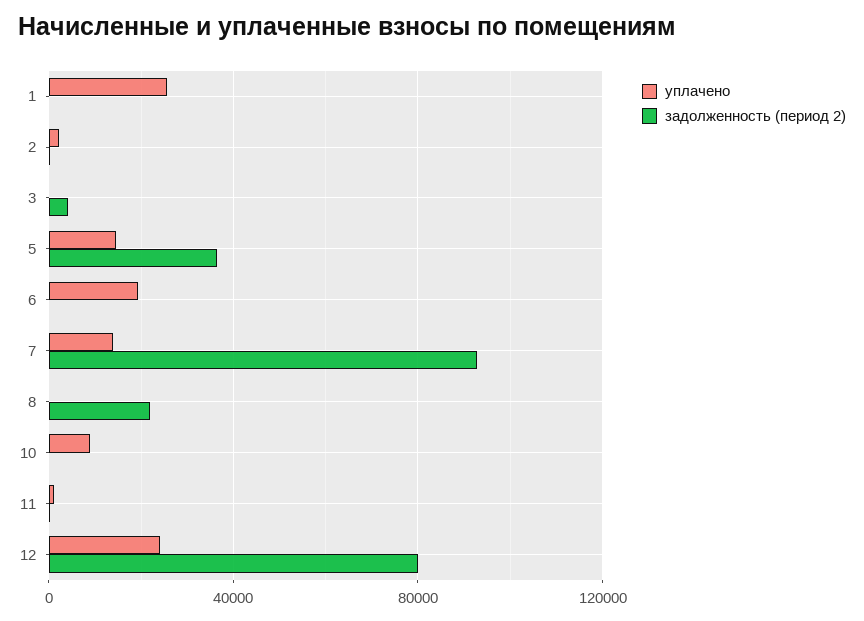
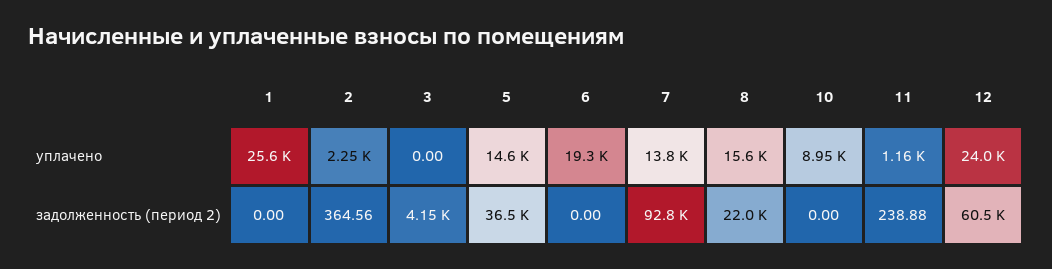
  {
    "уплачено": {
      "1": 25600,
      "2": 2250,
      "3": 0,
      "5": 14600,
      "6": 19300,
      "7": 13800,
-     "8": 0,
+     "8": 15600,
      "10": 8950,
      "11": 1160,
      "12": 24000
    },
    "задолженность (период 2)": {
      "1": 0,
      "2": 364.56,
      "3": 4150,
      "5": 36500,
      "6": 0,
      "7": 92800,
      "8": 22000,
      "10": 0,
      "11": 238.88,
-     "12": 80000
+     "12": 60500
    }
  }

